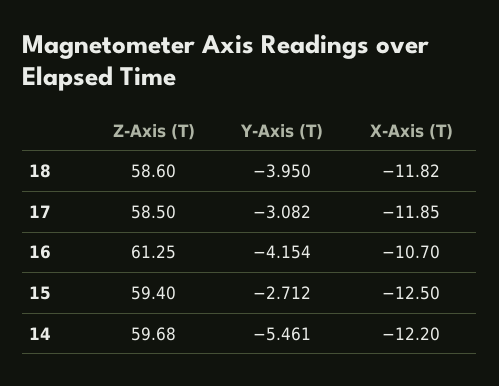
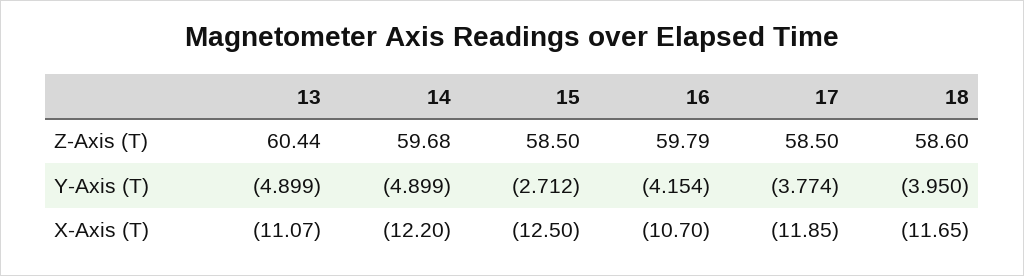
  {
    "Z-Axis (T)": {
      "18": 58.6,
      "17": 58.5,
-     "16": 61.25,
+     "16": 59.79,
-     "15": 59.4,
+     "15": 58.5,
-     "14": 59.68
+     "14": 59.68,
+     "13": 60.44
    },
    "Y-Axis (T)": {
      "18": -3.95,
-     "17": -3.082,
+     "17": -3.774,
      "16": -4.154,
      "15": -2.712,
-     "14": -5.461
+     "14": -4.899,
+     "13": -4.899
    },
    "X-Axis (T)": {
-     "18": -11.82,
+     "18": -11.65,
      "17": -11.85,
      "16": -10.7,
      "15": -12.5,
-     "14": -12.2
+     "14": -12.2,
+     "13": -11.07
    }
  }

